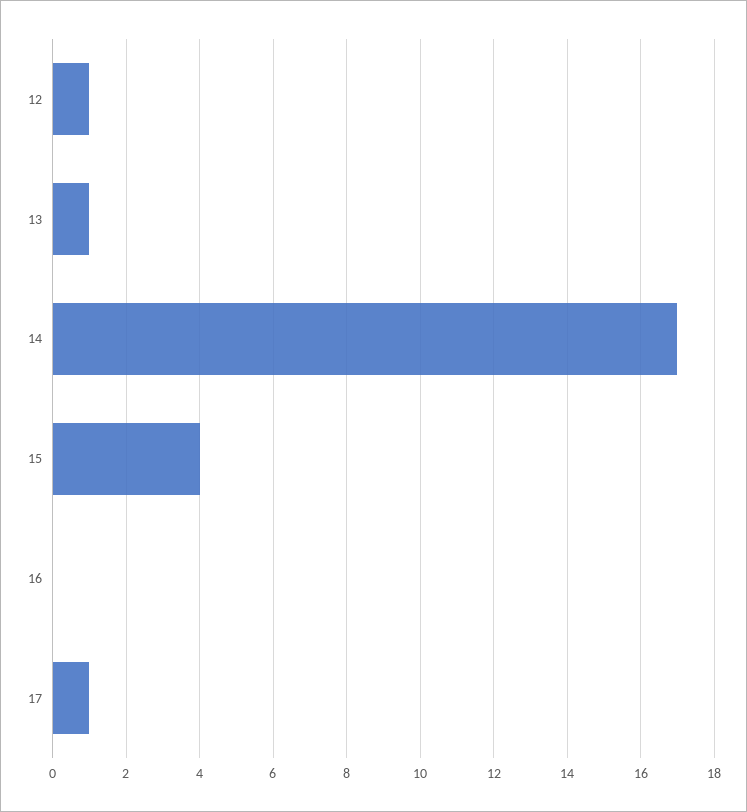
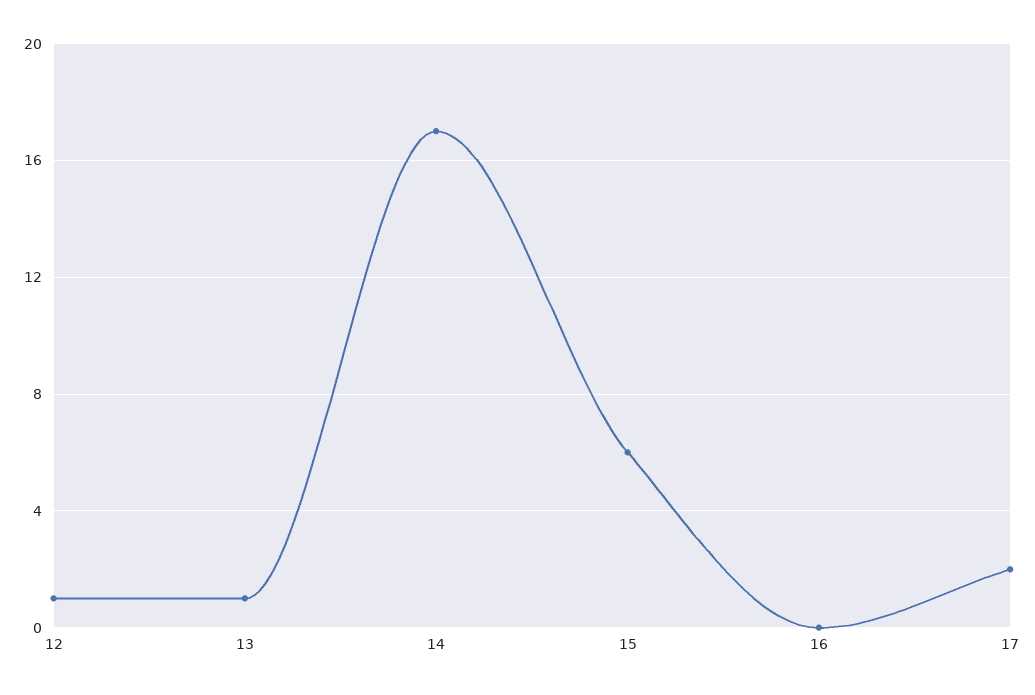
  {
    "12": 1,
    "13": 1,
    "14": 17,
-   "15": 4,
+   "15": 6,
    "16": 0,
-   "17": 1
+   "17": 2
  }

